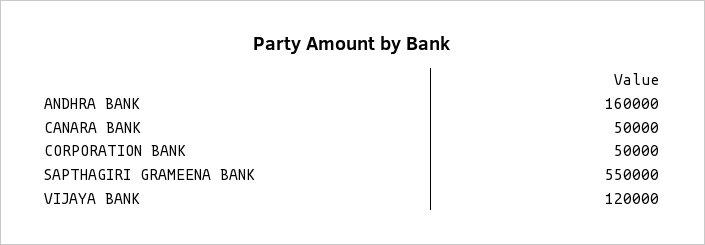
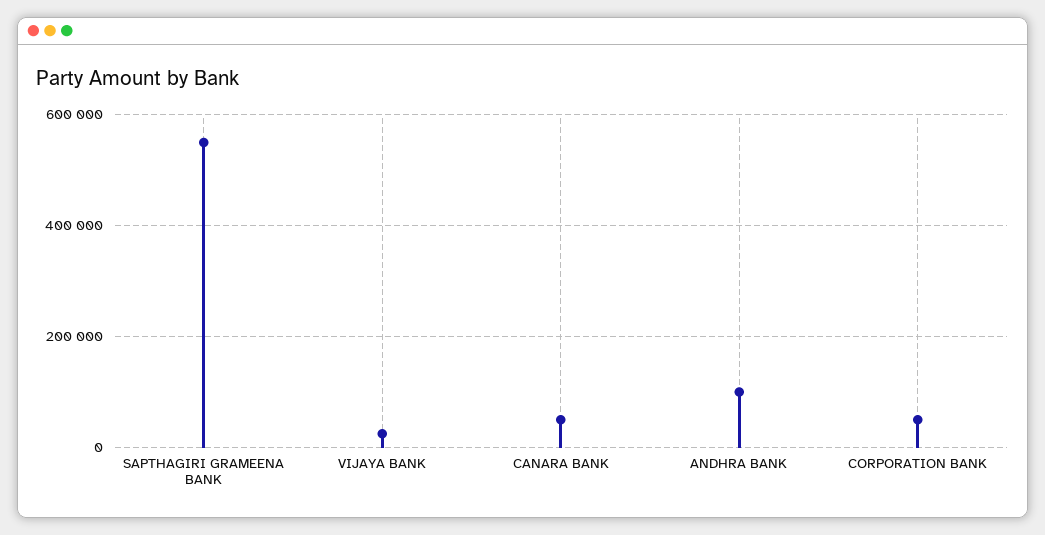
  {
-   "ANDHRA BANK": 160000,
+   "ANDHRA BANK": 100000,
    "CANARA BANK": 50000,
    "CORPORATION BANK": 50000,
    "SAPTHAGIRI GRAMEENA BANK": 550000,
-   "VIJAYA BANK": 120000
+   "VIJAYA BANK": 20000
  }

